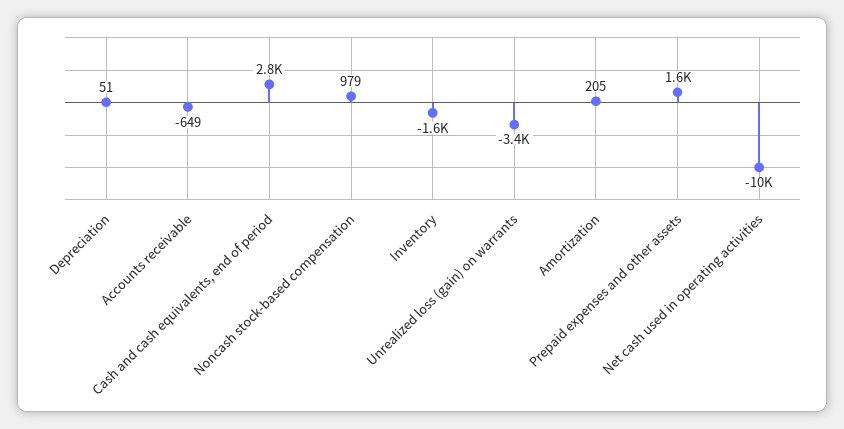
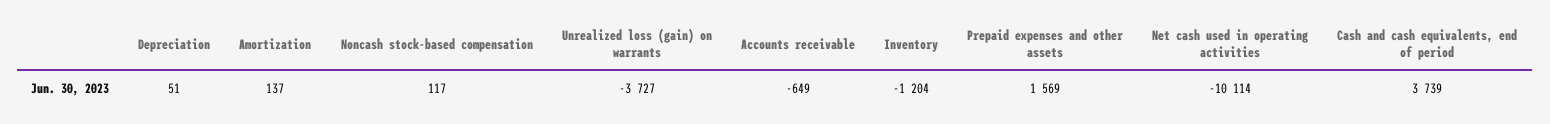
  {
    "Depreciation": 51,
    "Accounts receivable": -649,
-   "Cash and cash equivalents, end of period": 2800,
+   "Cash and cash equivalents, end of period": 3739,
-   "Noncash stock-based compensation": 979,
+   "Noncash stock-based compensation": 117,
-   "Inventory": -1600,
+   "Inventory": -1204,
-   "Unrealized loss (gain) on warrants": -3400,
+   "Unrealized loss (gain) on warrants": -3727,
-   "Amortization": 205,
+   "Amortization": 137,
    "Prepaid expenses and other assets": 1569,
    "Net cash used in operating activities": -10114
  }

